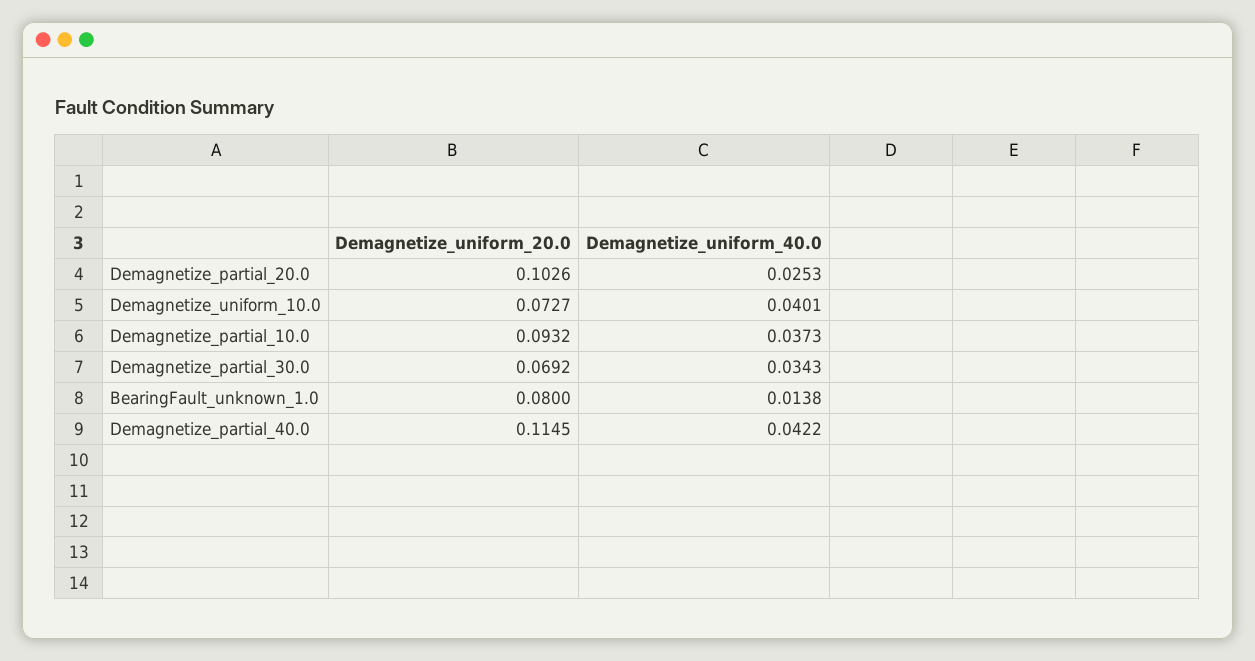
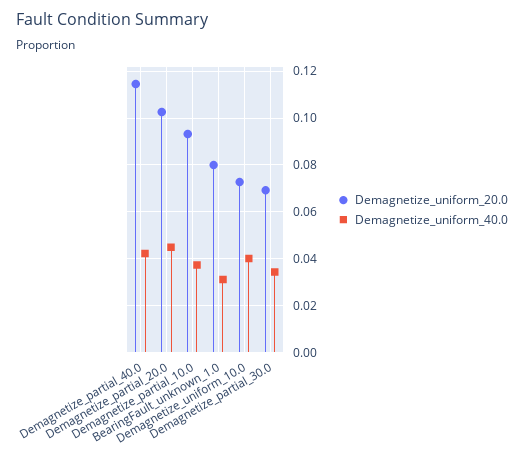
  {
    "Demagnetize_uniform_20.0": {
      "Demagnetize_partial_20.0": 0.1026,
      "Demagnetize_uniform_10.0": 0.0727,
      "Demagnetize_partial_10.0": 0.0932,
      "Demagnetize_partial_30.0": 0.0692,
      "BearingFault_unknown_1.0": 0.08,
      "Demagnetize_partial_40.0": 0.1145
    },
    "Demagnetize_uniform_40.0": {
-     "Demagnetize_partial_20.0": 0.0253,
+     "Demagnetize_partial_20.0": 0.045,
      "Demagnetize_uniform_10.0": 0.0401,
      "Demagnetize_partial_10.0": 0.0373,
      "Demagnetize_partial_30.0": 0.0343,
-     "BearingFault_unknown_1.0": 0.0138,
+     "BearingFault_unknown_1.0": 0.03,
      "Demagnetize_partial_40.0": 0.0422
    }
  }

